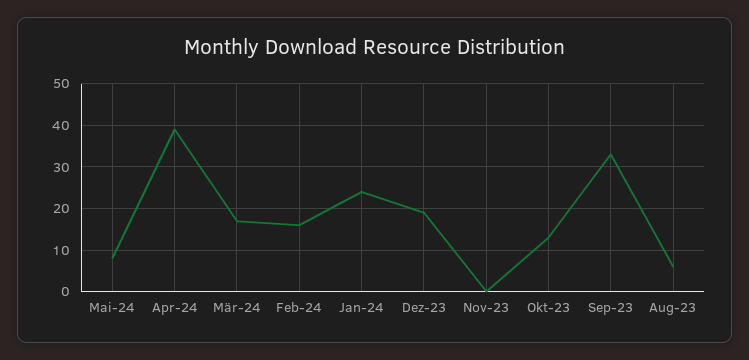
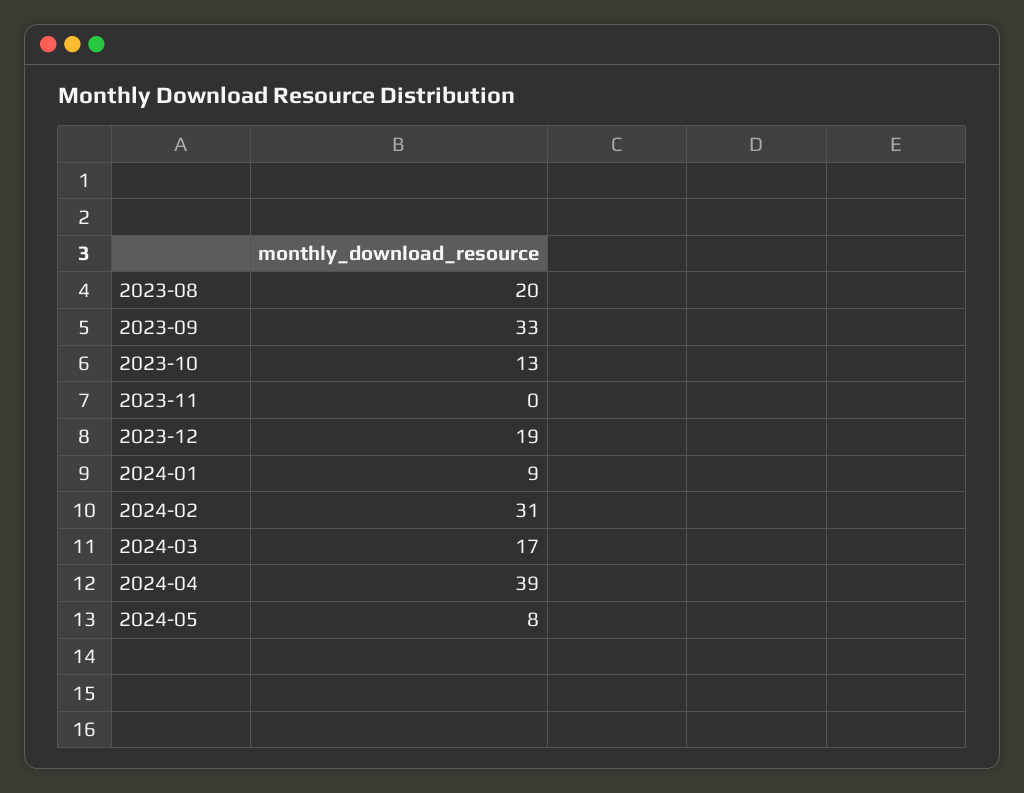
  {
    "Mai-24": 8,
    "Apr-24": 39,
    "Mär-24": 17,
-   "Feb-24": 15,
+   "Feb-24": 31,
-   "Jan-24": 25,
+   "Jan-24": 9,
    "Dez-23": 19,
    "Nov-23": 0,
    "Okt-23": 13,
    "Sep-23": 33,
-   "Aug-23": 5
+   "Aug-23": 20
  }

